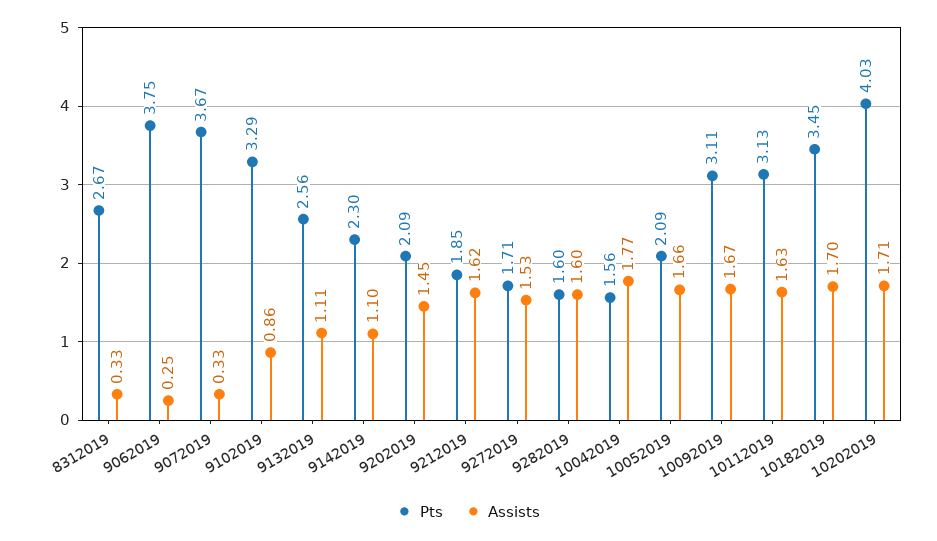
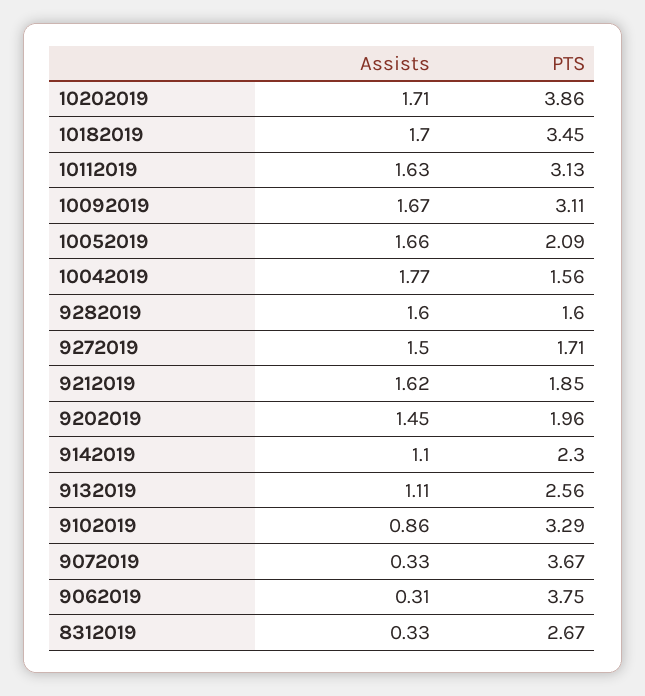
  {
    "Pts": {
      "8312019": 2.67,
      "9062019": 3.75,
      "9072019": 3.67,
      "9102019": 3.29,
      "9132019": 2.56,
      "9142019": 2.3,
-     "9202019": 2.09,
+     "9202019": 1.96,
      "9212019": 1.85,
      "9272019": 1.71,
      "9282019": 1.6,
      "10042019": 1.56,
      "10052019": 2.09,
      "10092019": 3.11,
      "10112019": 3.13,
      "10182019": 3.45,
-     "10202019": 4.03
+     "10202019": 3.86
    },
    "Assists": {
      "8312019": 0.33,
-     "9062019": 0.25,
+     "9062019": 0.31,
      "9072019": 0.33,
      "9102019": 0.86,
      "9132019": 1.11,
      "9142019": 1.1,
      "9202019": 1.45,
      "9212019": 1.62,
-     "9272019": 1.53,
+     "9272019": 1.5,
      "9282019": 1.6,
      "10042019": 1.77,
      "10052019": 1.66,
      "10092019": 1.67,
      "10112019": 1.63,
      "10182019": 1.7,
      "10202019": 1.71
    }
  }

